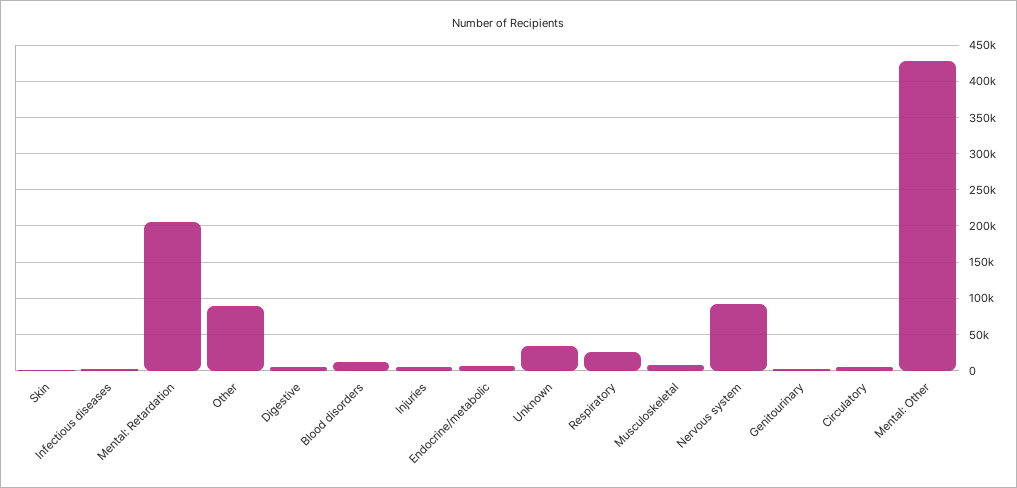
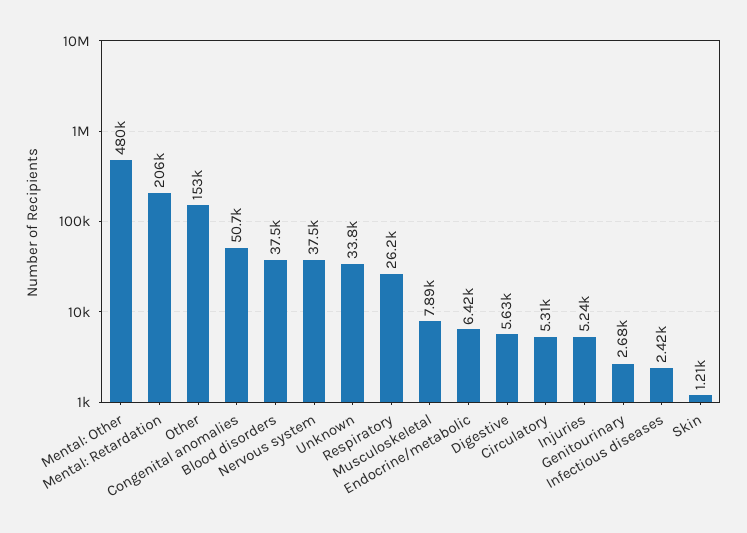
  {
    "Skin": 1210,
    "Infectious diseases": 2420,
    "Mental: Retardation": 206000,
-   "Other": 90000,
+   "Other": 153000,
    "Digestive": 5630,
-   "Blood disorders": 10000,
+   "Blood disorders": 37500,
    "Injuries": 5240,
    "Endocrine/metabolic": 6420,
    "Unknown": 33800,
    "Respiratory": 26200,
    "Musculoskeletal": 7890,
-   "Nervous system": 90000,
+   "Nervous system": 37500,
    "Genitourinary": 2680,
    "Circulatory": 5310,
-   "Mental: Other": 430000
+   "Mental: Other": 480000,
+   "Congenital anomalies": 50700
  }

